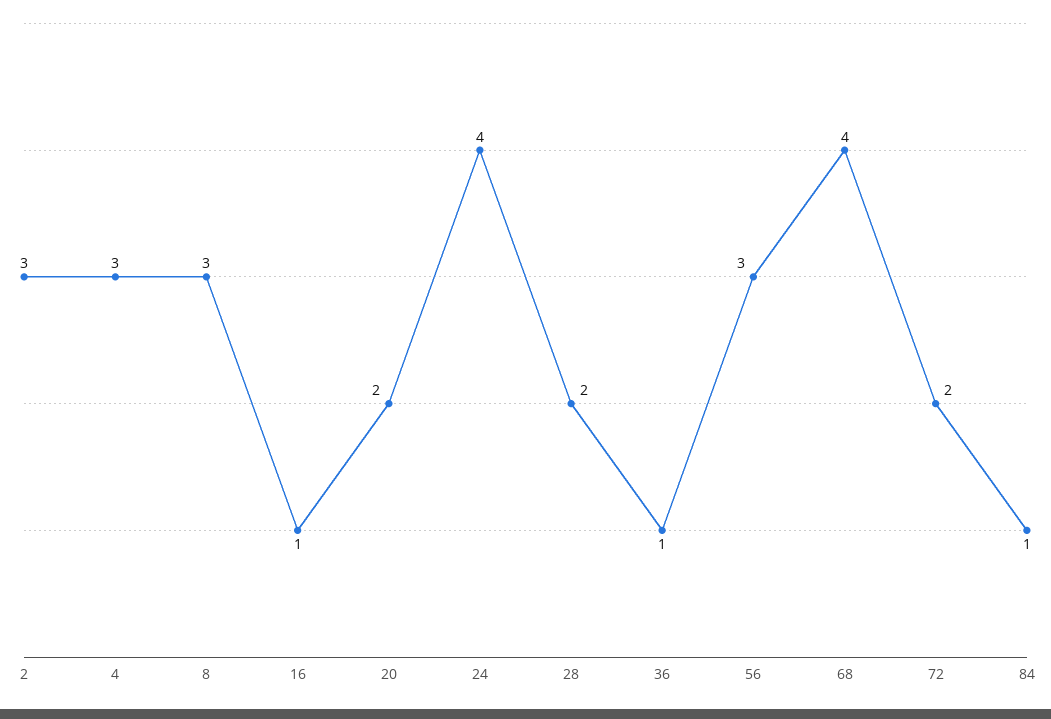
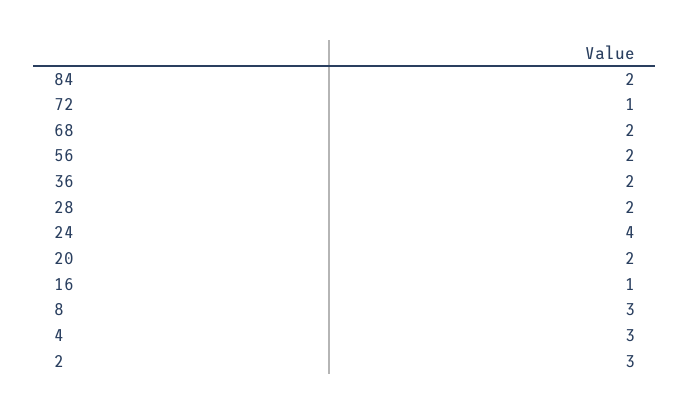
  {
    "2": 3,
    "4": 3,
    "8": 3,
    "16": 1,
    "20": 2,
    "24": 4,
    "28": 2,
-   "36": 1,
+   "36": 2,
-   "56": 3,
+   "56": 2,
-   "68": 4,
+   "68": 2,
-   "72": 2,
+   "72": 1,
-   "84": 1
+   "84": 2
  }

